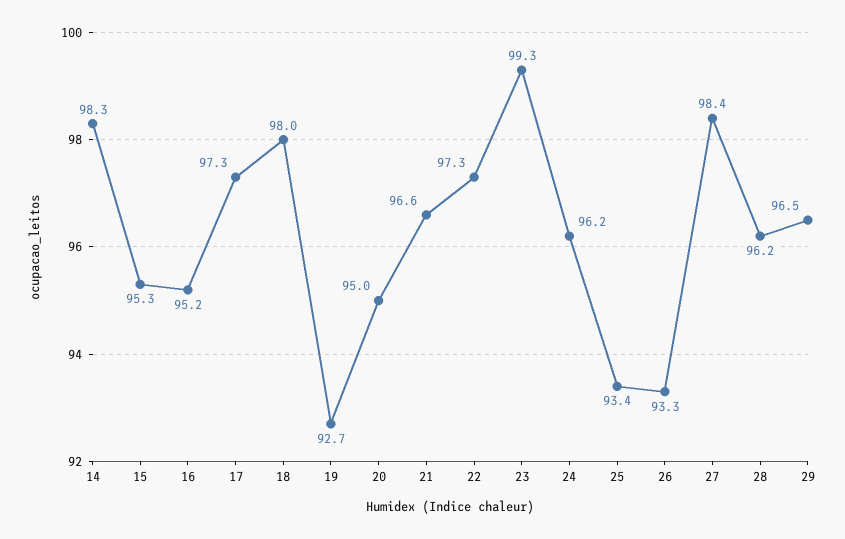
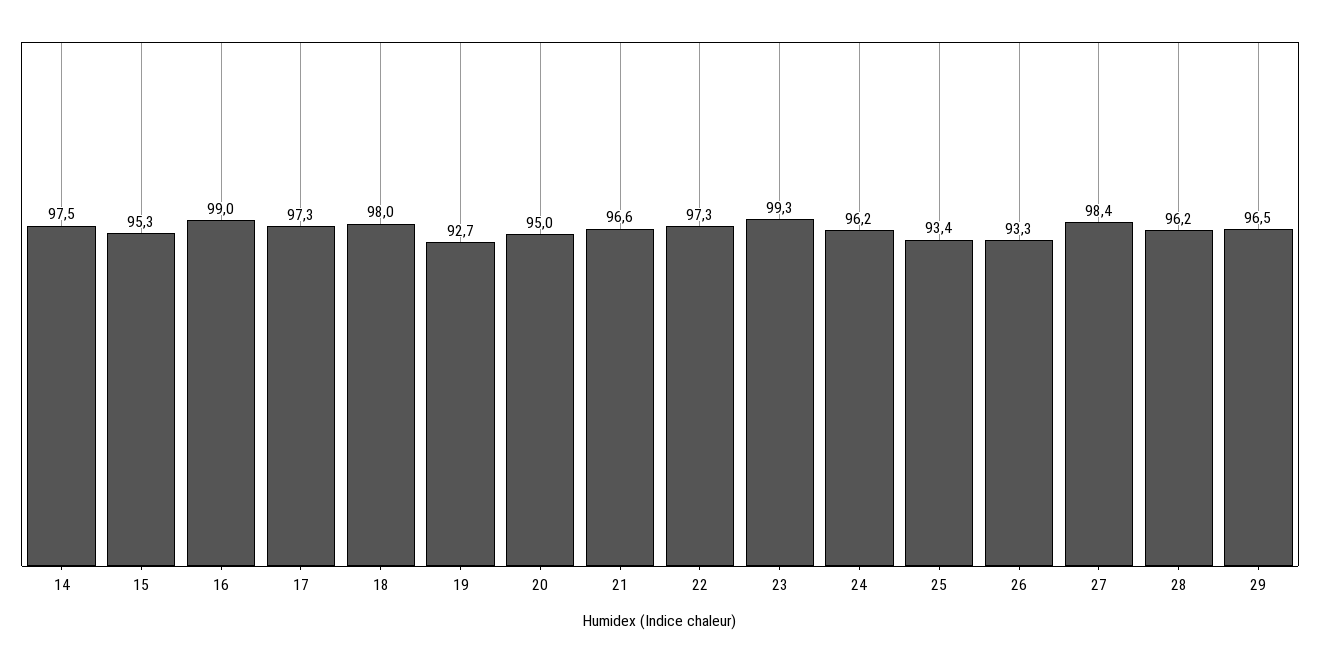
  {
-   "14": 98.3,
+   "14": 97.5,
    "15": 95.3,
-   "16": 95.2,
+   "16": 99,
    "17": 97.3,
    "18": 98,
    "19": 92.7,
    "20": 95,
    "21": 96.6,
    "22": 97.3,
    "23": 99.3,
    "24": 96.2,
    "25": 93.4,
    "26": 93.3,
    "27": 98.4,
    "28": 96.2,
    "29": 96.5
  }

